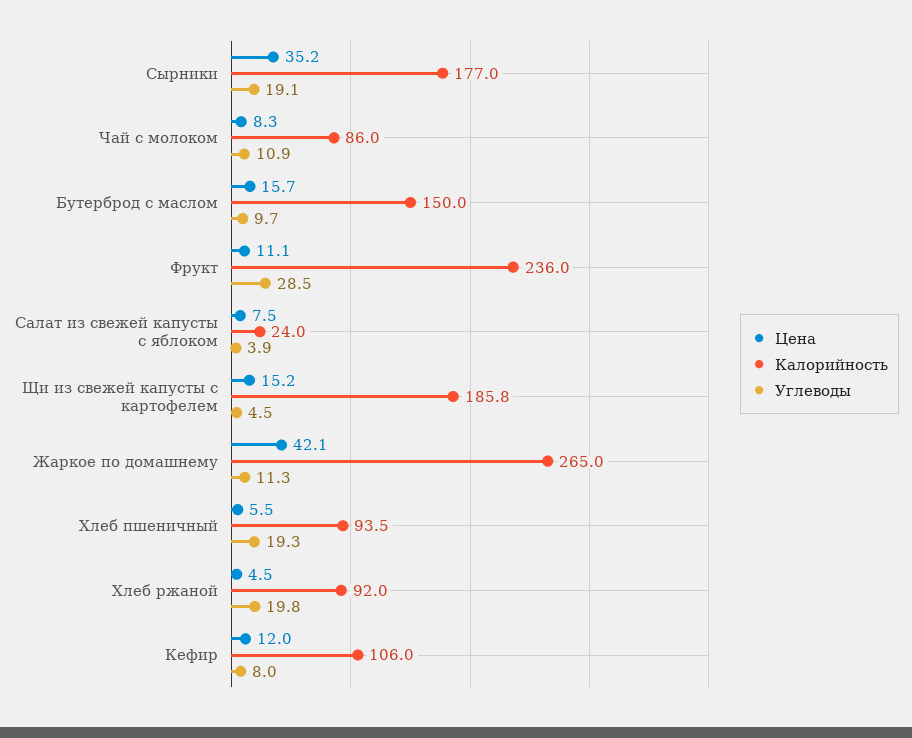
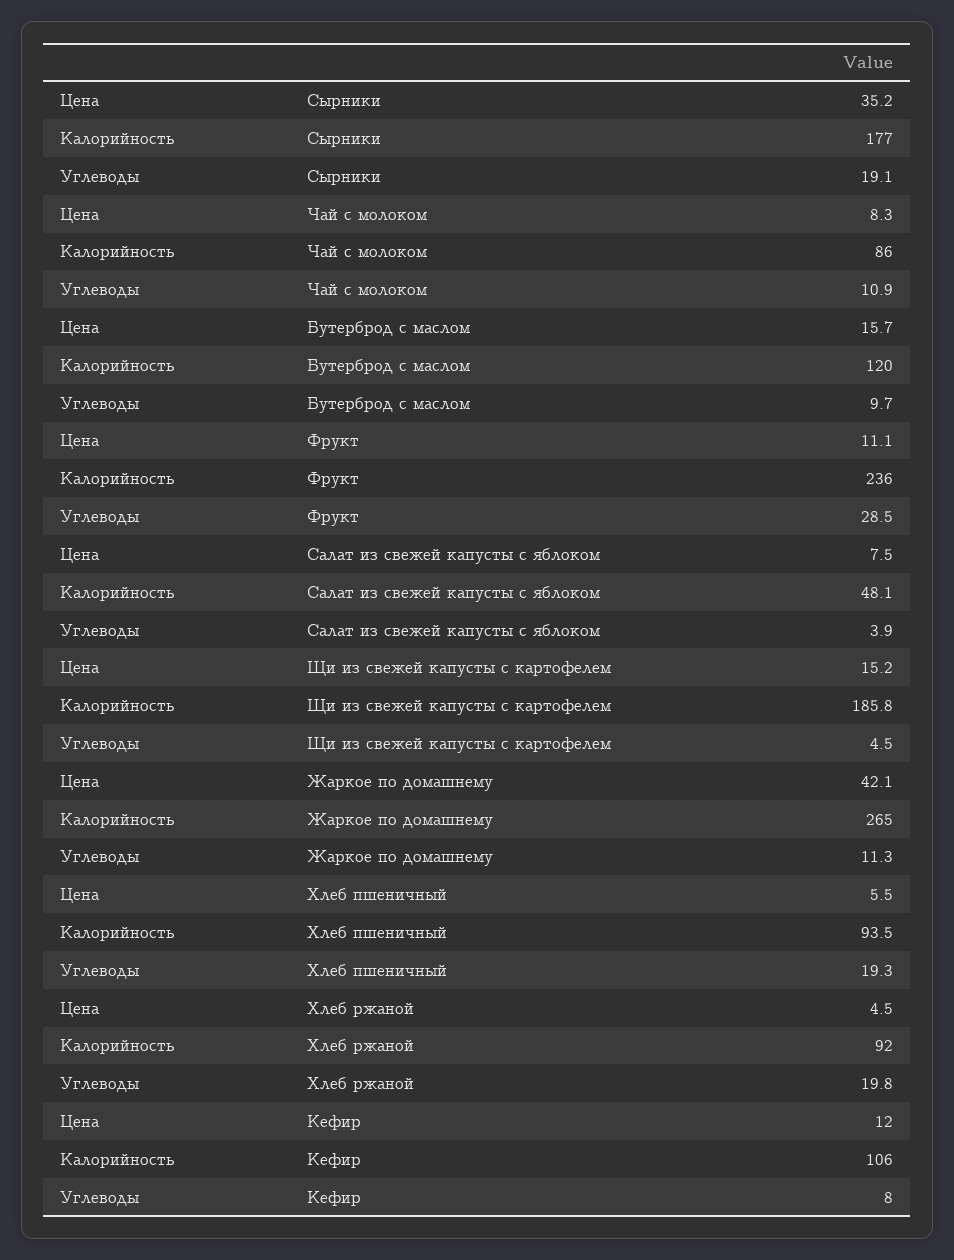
  {
    "Цена": {
      "Сырники": 35.2,
      "Чай с молоком": 8.3,
      "Бутерброд с маслом": 15.7,
      "Фрукт": 11.1,
      "Салат из свежей капусты с яблоком": 7.5,
      "Щи из свежей капусты с картофелем": 15.2,
      "Жаркое по домашнему": 42.1,
      "Хлеб пшеничный": 5.5,
      "Хлеб ржаной": 4.5,
      "Кефир": 12
    },
    "Калорийность": {
      "Сырники": 177,
      "Чай с молоком": 86,
-     "Бутерброд с маслом": 150,
+     "Бутерброд с маслом": 120,
      "Фрукт": 236,
-     "Салат из свежей капусты с яблоком": 24,
+     "Салат из свежей капусты с яблоком": 48.1,
      "Щи из свежей капусты с картофелем": 185.8,
      "Жаркое по домашнему": 265,
      "Хлеб пшеничный": 93.5,
      "Хлеб ржаной": 92,
      "Кефир": 106
    },
    "Углеводы": {
      "Сырники": 19.1,
      "Чай с молоком": 10.9,
      "Бутерброд с маслом": 9.7,
      "Фрукт": 28.5,
      "Салат из свежей капусты с яблоком": 3.9,
      "Щи из свежей капусты с картофелем": 4.5,
      "Жаркое по домашнему": 11.3,
      "Хлеб пшеничный": 19.3,
      "Хлеб ржаной": 19.8,
      "Кефир": 8
    }
  }

